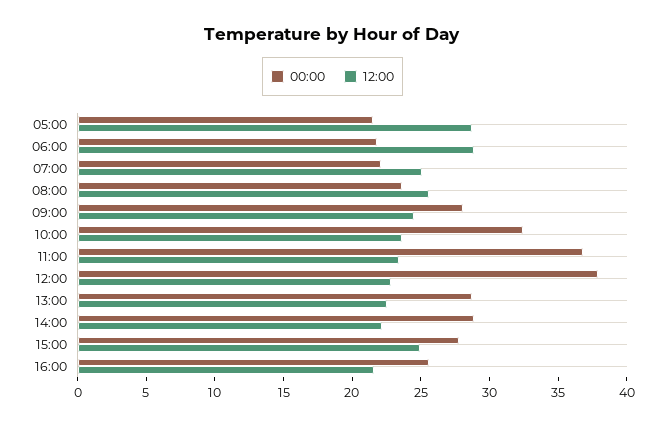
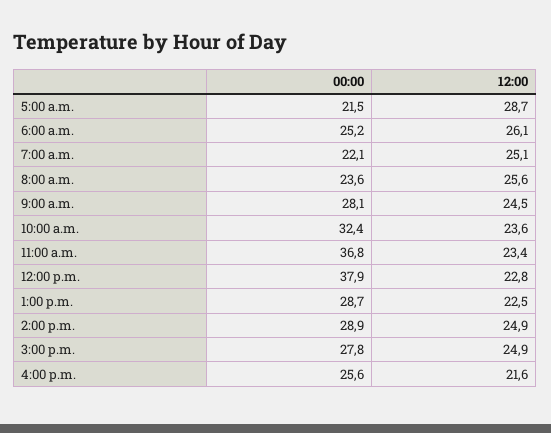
  {
    "00:00": {
      "05:00": 21.5,
-     "06:00": 22,
+     "06:00": 25.2,
      "07:00": 22.1,
      "08:00": 23.6,
      "09:00": 28.1,
      "10:00": 32.4,
      "11:00": 36.8,
      "12:00": 37.9,
      "13:00": 28.7,
      "14:00": 28.9,
      "15:00": 27.8,
      "16:00": 25.6
    },
    "12:00": {
      "05:00": 28.7,
-     "06:00": 29,
+     "06:00": 26.1,
      "07:00": 25.1,
      "08:00": 25.6,
      "09:00": 24.5,
      "10:00": 23.6,
      "11:00": 23.4,
      "12:00": 22.8,
      "13:00": 22.5,
-     "14:00": 22,
+     "14:00": 24.9,
      "15:00": 24.9,
      "16:00": 21.6
    }
  }

